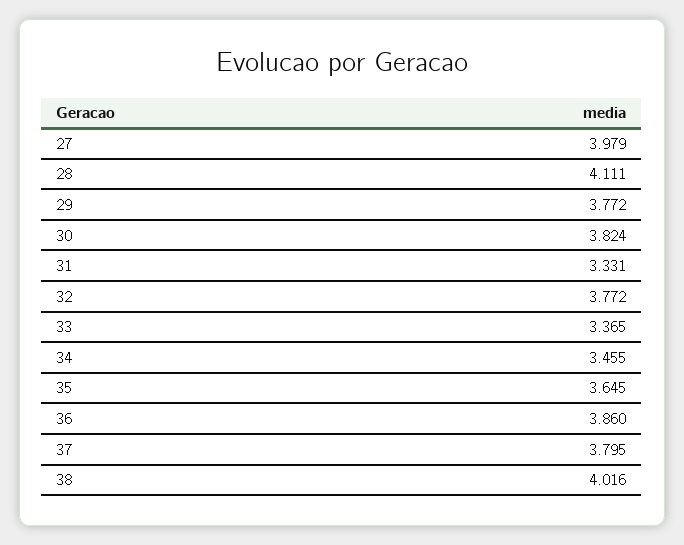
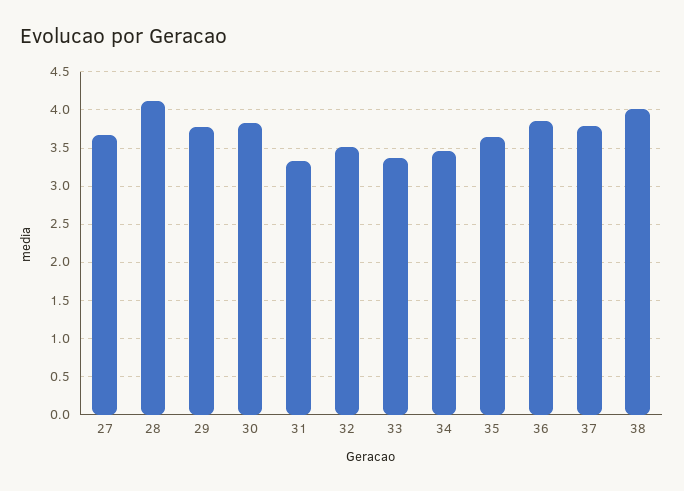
  {
-   "27": 3.979,
+   "27": 3.7,
    "28": 4.111,
    "29": 3.772,
    "30": 3.824,
    "31": 3.331,
-   "32": 3.772,
+   "32": 3.5,
    "33": 3.365,
    "34": 3.455,
    "35": 3.645,
    "36": 3.86,
    "37": 3.795,
    "38": 4.016
  }

